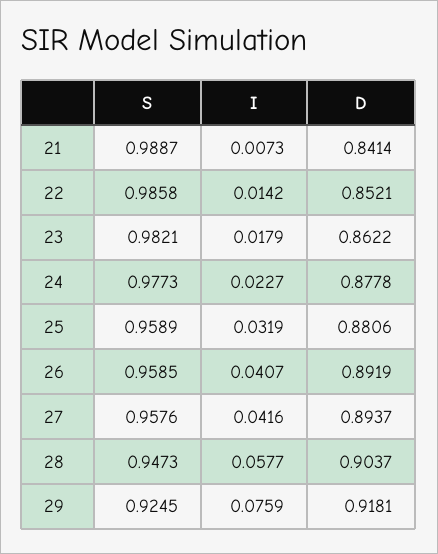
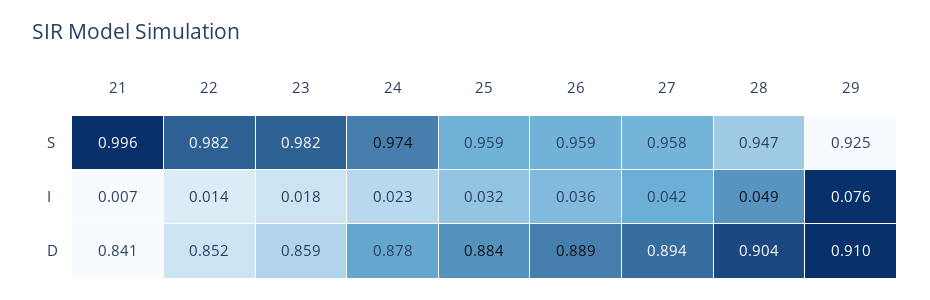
  {
    "S": {
-     "21": 0.9887,
+     "21": 0.996,
-     "22": 0.9858,
+     "22": 0.982,
      "23": 0.9821,
-     "24": 0.9773,
+     "24": 0.974,
      "25": 0.9589,
      "26": 0.9585,
      "27": 0.9576,
      "28": 0.9473,
      "29": 0.9245
    },
    "I": {
      "21": 0.0073,
      "22": 0.0142,
      "23": 0.0179,
      "24": 0.0227,
      "25": 0.0319,
-     "26": 0.0407,
+     "26": 0.036,
      "27": 0.0416,
-     "28": 0.0577,
+     "28": 0.049,
      "29": 0.0759
    },
    "D": {
      "21": 0.8414,
      "22": 0.8521,
-     "23": 0.8622,
+     "23": 0.859,
      "24": 0.8778,
-     "25": 0.8806,
+     "25": 0.884,
-     "26": 0.8919,
+     "26": 0.889,
      "27": 0.8937,
      "28": 0.9037,
-     "29": 0.9181
+     "29": 0.91
    }
  }

